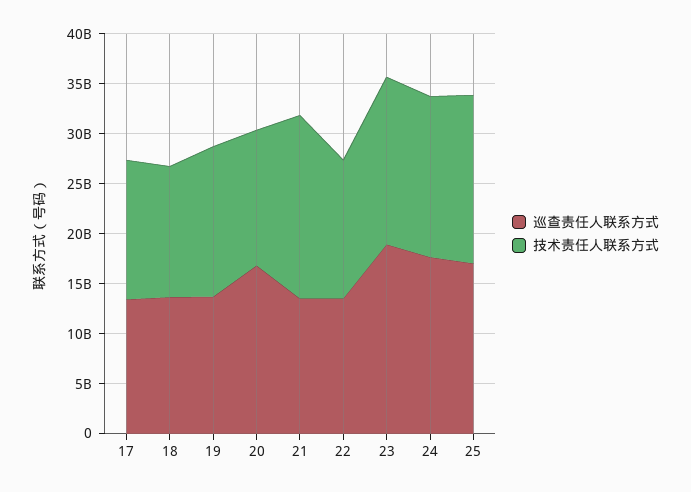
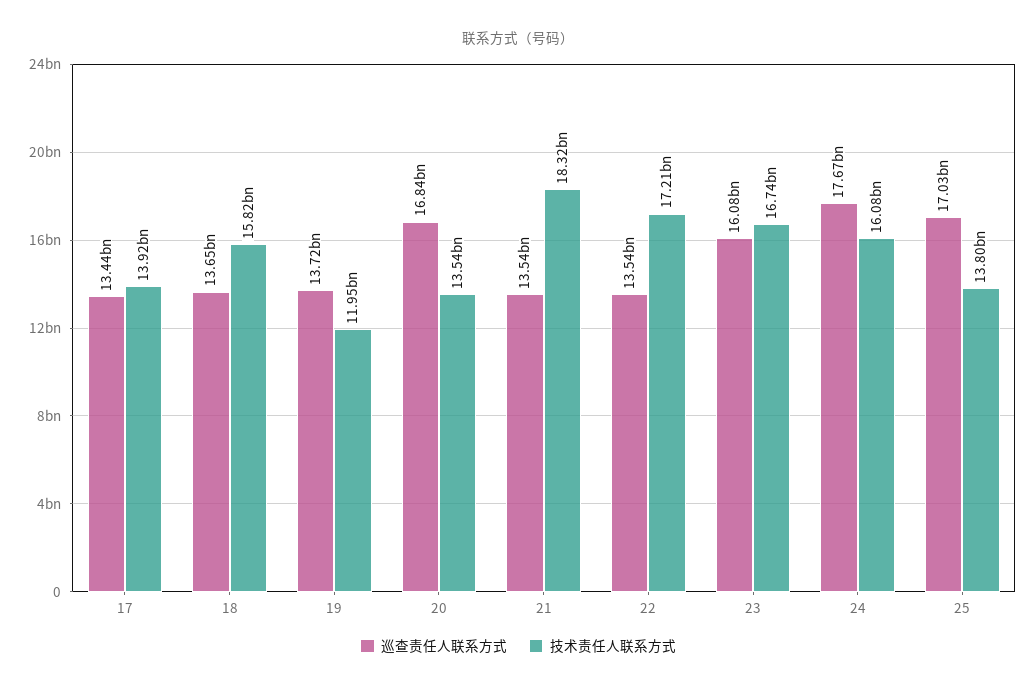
  {
    "巡查责任人联系方式": {
      "17": 13440000000,
      "18": 13650000000,
      "19": 13720000000,
      "20": 16840000000,
      "21": 13540000000,
      "22": 13540000000,
-     "23": 19000000000,
+     "23": 16080000000,
      "24": 17670000000,
      "25": 17030000000
    },
    "技术责任人联系方式": {
      "17": 13920000000,
-     "18": 13000000000,
+     "18": 15820000000,
-     "19": 15000000000,
+     "19": 11950000000,
      "20": 13540000000,
      "21": 18320000000,
-     "22": 14000000000,
+     "22": 17210000000,
      "23": 16740000000,
      "24": 16080000000,
-     "25": 17000000000
+     "25": 13800000000
    }
  }

